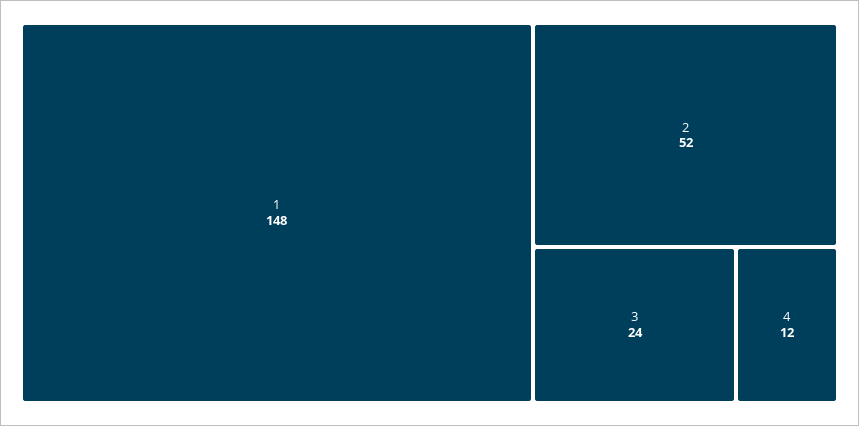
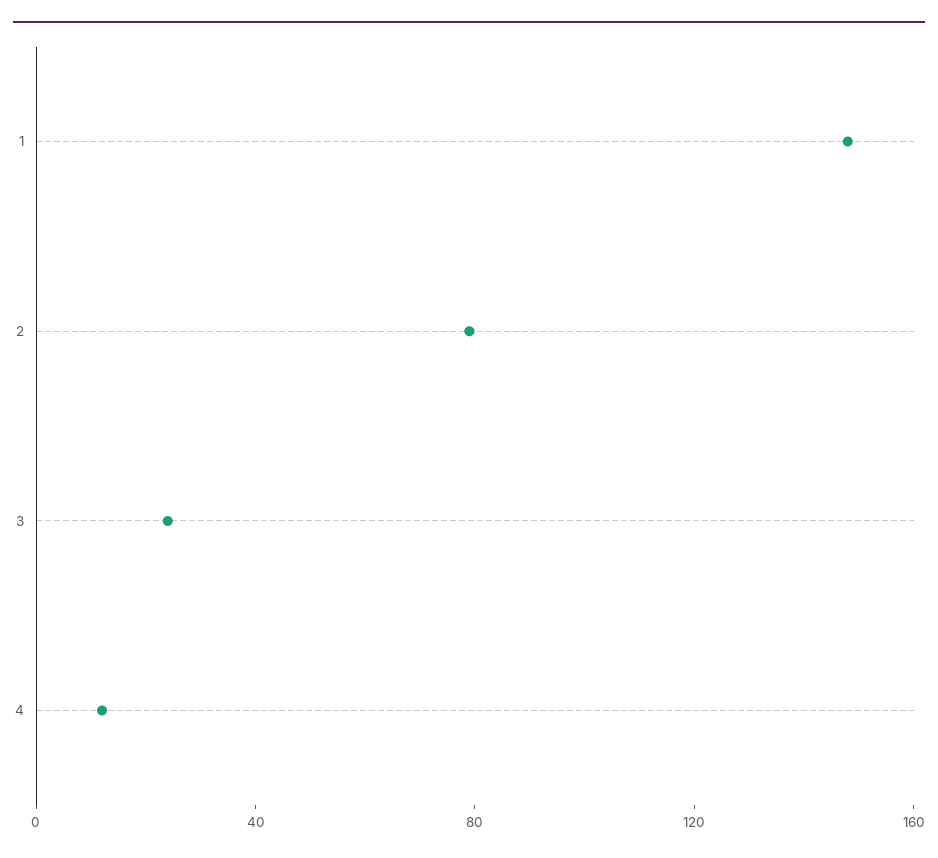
  {
    "1": 148,
-   "2": 52,
+   "2": 80,
    "3": 24,
    "4": 12
  }

